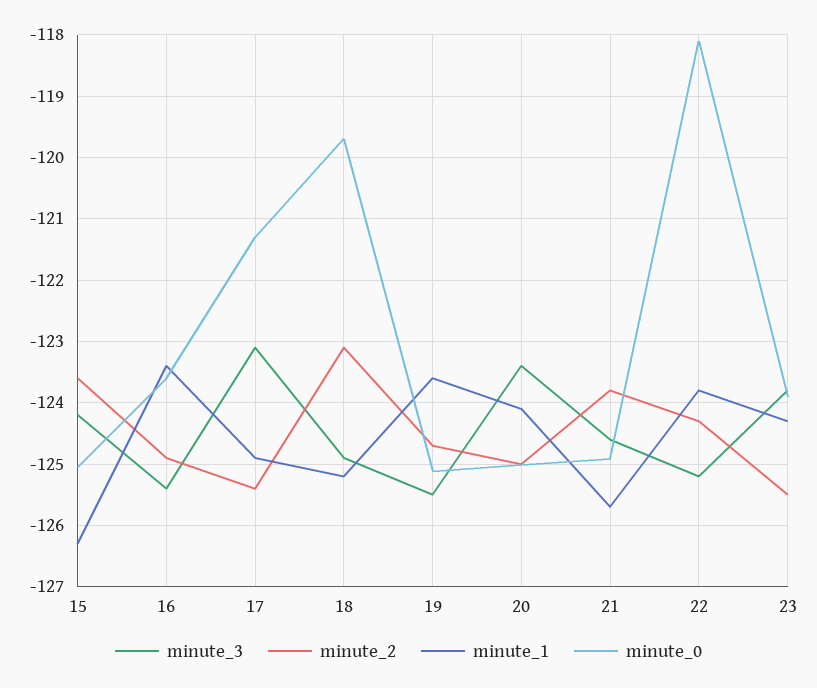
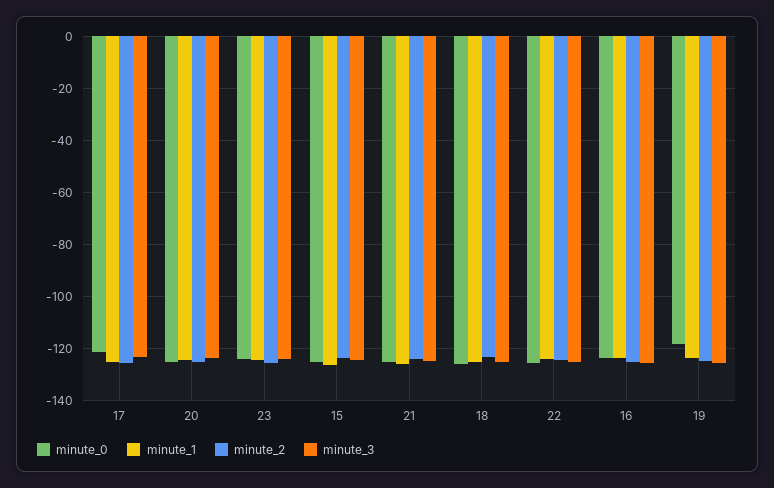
  {
    "minute_3": {
      "15": -124.2,
      "16": -125.4,
      "17": -123.1,
      "18": -124.9,
      "19": -125.5,
      "20": -123.4,
      "21": -124.6,
      "22": -125.2,
      "23": -123.8
    },
    "minute_2": {
      "15": -123.6,
      "16": -124.9,
      "17": -125.4,
      "18": -123.1,
      "19": -124.7,
      "20": -125,
      "21": -123.8,
      "22": -124.3,
      "23": -125.5
    },
    "minute_1": {
      "15": -126.3,
      "16": -123.4,
      "17": -124.9,
      "18": -125.2,
      "19": -123.6,
      "20": -124.1,
      "21": -125.7,
      "22": -123.8,
      "23": -124.3
    },
    "minute_0": {
      "15": -125.1,
      "16": -123.6,
      "17": -121.3,
-     "18": -119.7,
+     "18": -125,
-     "19": -125.1,
+     "19": -117.5,
      "20": -125,
      "21": -124.9,
-     "22": -118.1,
+     "22": -125,
      "23": -123.9
    }
  }

